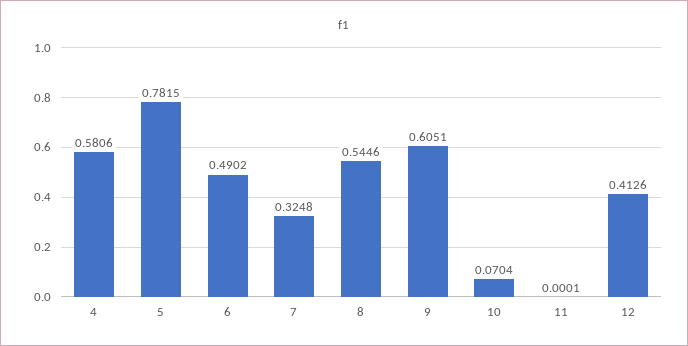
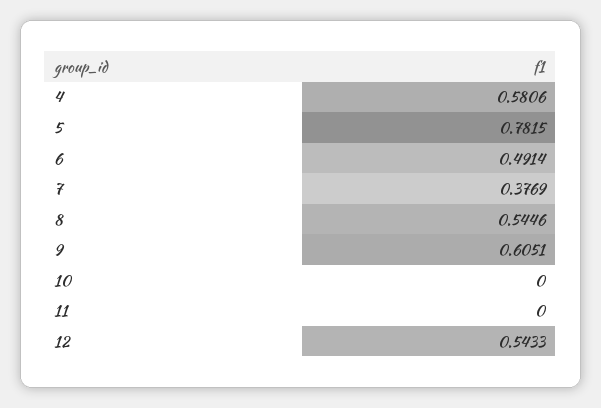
  {
    "4": 0.5806,
    "5": 0.7815,
-   "6": 0.4902,
+   "6": 0.4914,
-   "7": 0.3248,
+   "7": 0.3769,
    "8": 0.5446,
    "9": 0.6051,
-   "10": 0.0704,
+   "10": 0,
-   "11": 0.0001,
+   "11": 0,
-   "12": 0.4126
+   "12": 0.5433
  }

